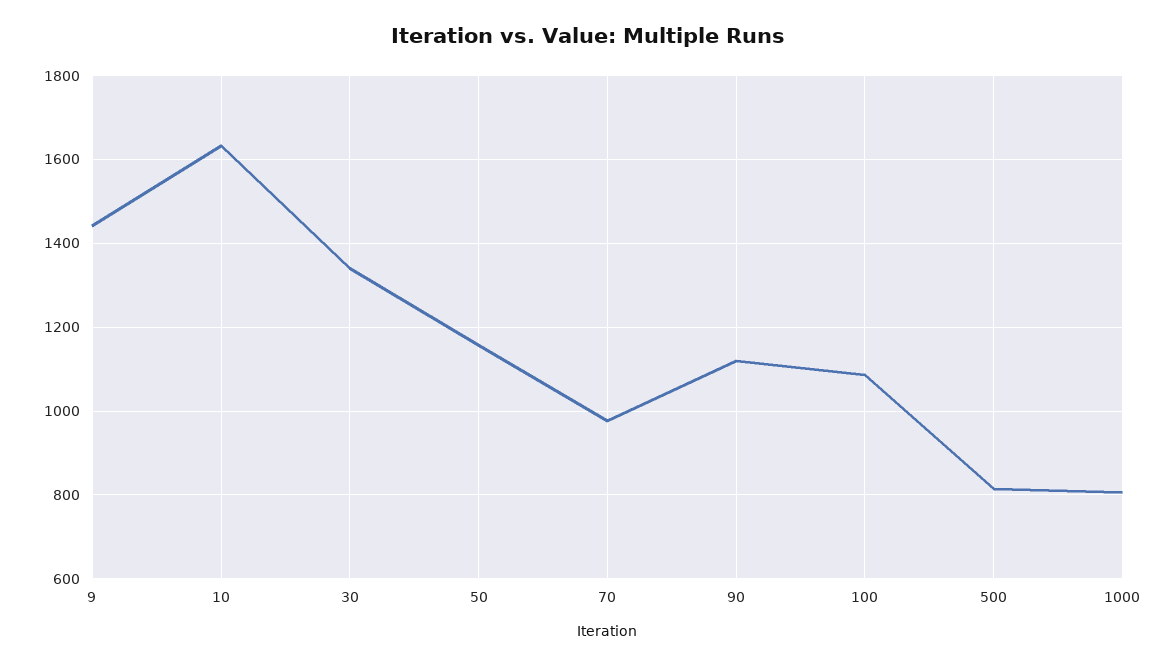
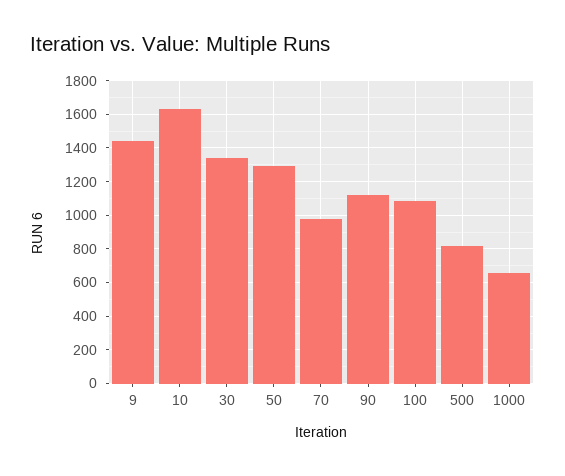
  {
    "9": 1440,
    "10": 1640,
    "30": 1340,
-   "50": 1160,
+   "50": 1300,
    "70": 980,
    "90": 1120,
    "100": 1080,
    "500": 820,
-   "1000": 800
+   "1000": 650
  }

